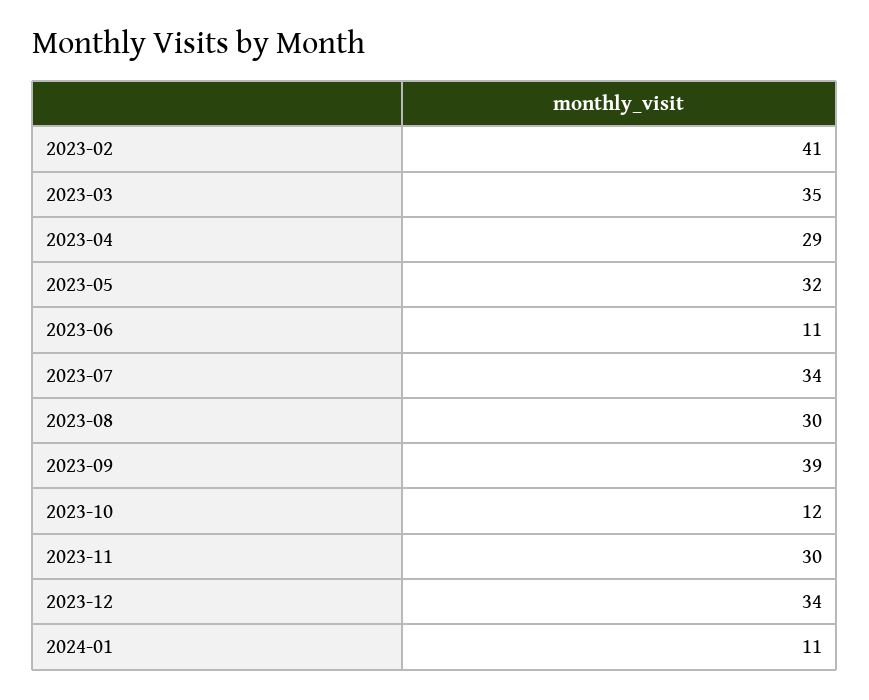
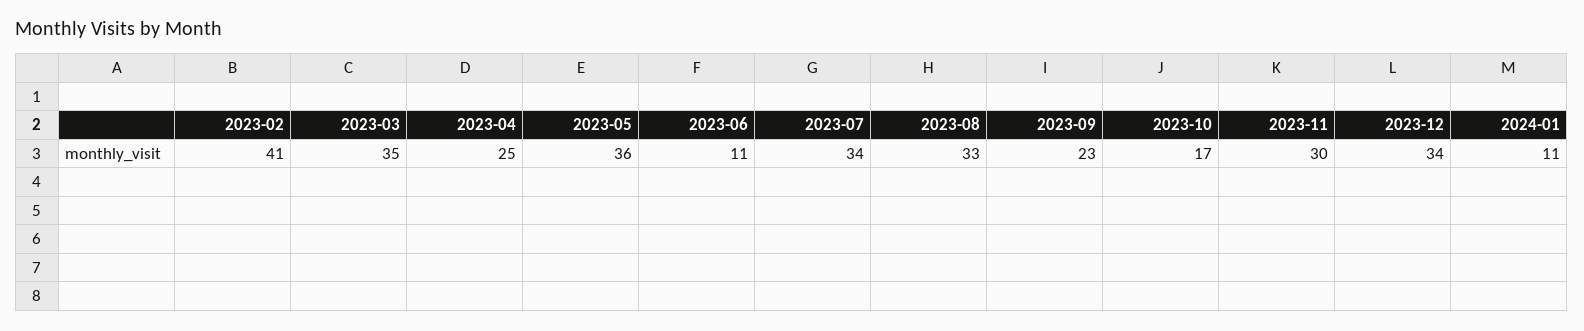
  {
    "2023-02": 41,
    "2023-03": 35,
-   "2023-04": 29,
+   "2023-04": 25,
-   "2023-05": 32,
+   "2023-05": 36,
    "2023-06": 11,
    "2023-07": 34,
-   "2023-08": 30,
+   "2023-08": 33,
-   "2023-09": 39,
+   "2023-09": 23,
-   "2023-10": 12,
+   "2023-10": 17,
    "2023-11": 30,
    "2023-12": 34,
    "2024-01": 11
  }

